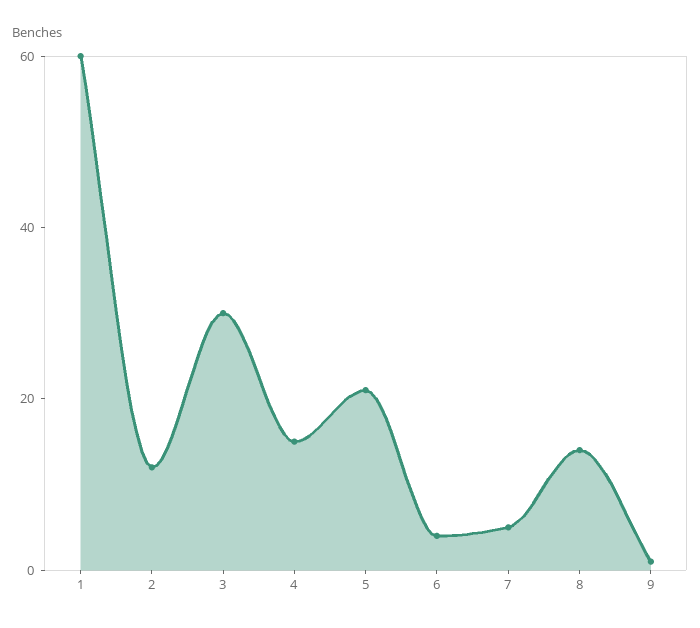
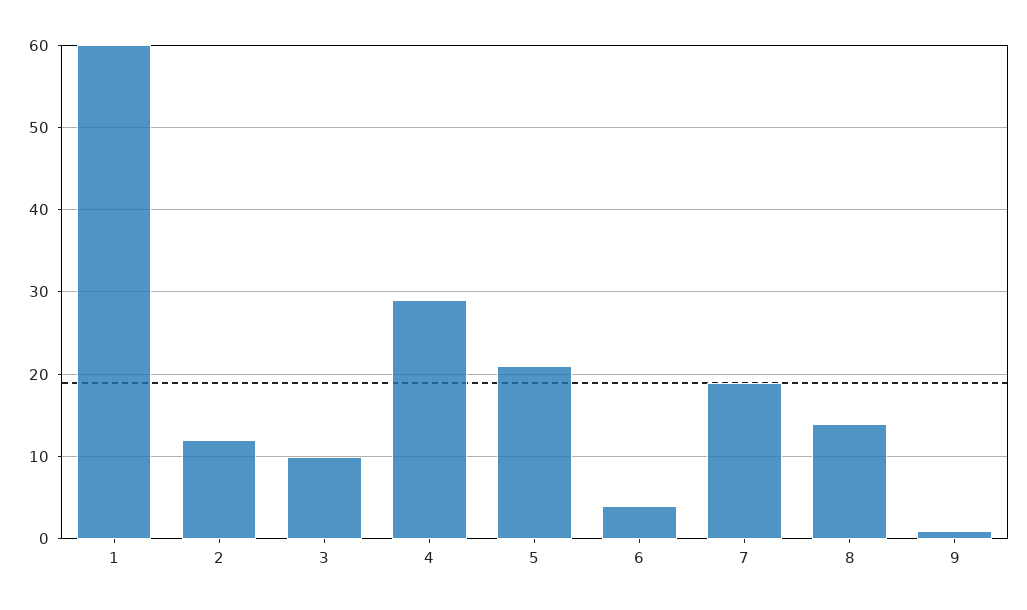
  {
    "1": 60,
    "2": 12,
-   "3": 30,
+   "3": 10,
-   "4": 15,
+   "4": 29,
    "5": 21,
    "6": 4,
-   "7": 5,
+   "7": 19,
    "8": 14,
    "9": 1
  }

